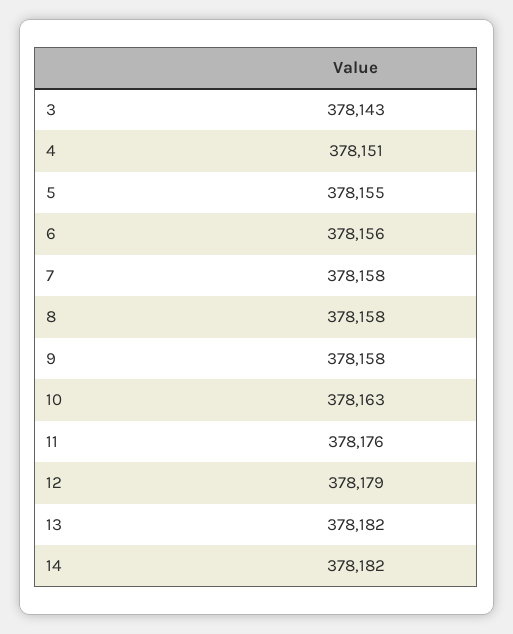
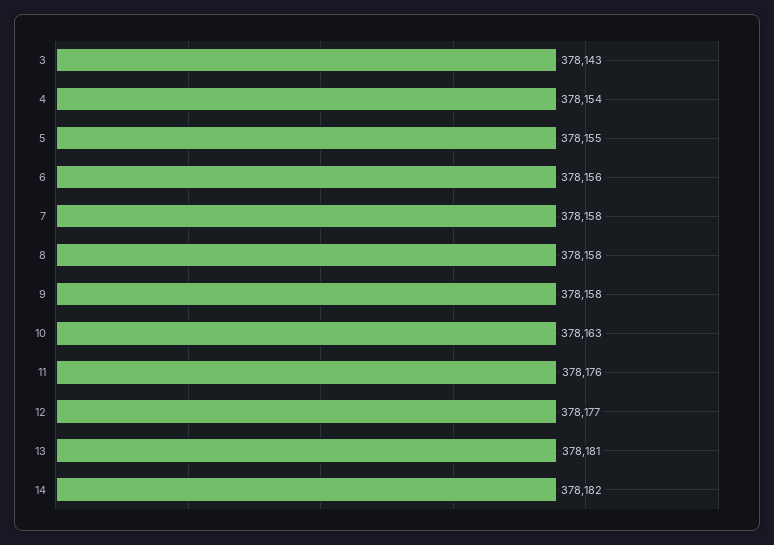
  {
    "3": 378143,
-   "4": 378151,
+   "4": 378154,
    "5": 378155,
    "6": 378156,
    "7": 378158,
    "8": 378158,
    "9": 378158,
    "10": 378163,
    "11": 378176,
-   "12": 378179,
+   "12": 378177,
-   "13": 378182,
+   "13": 378181,
    "14": 378182
  }

